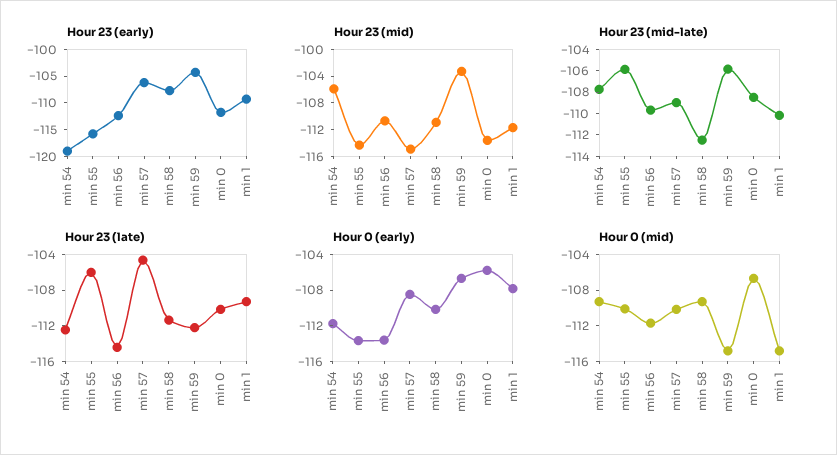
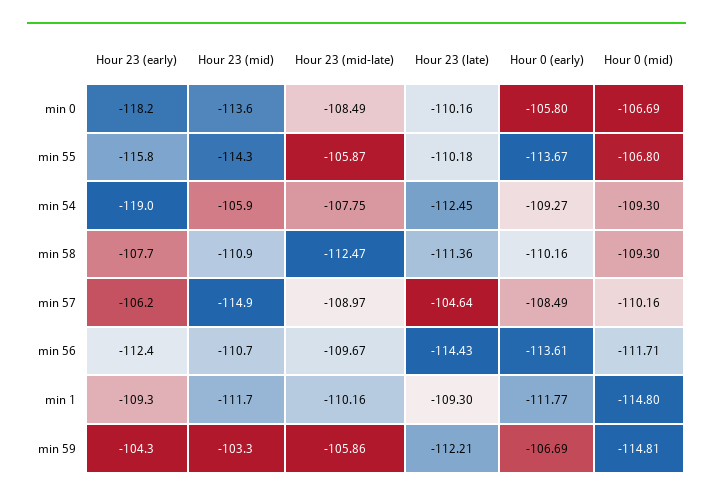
  {
    "Hour 23 (early)": {
      "min 54": -119,
      "min 55": -115.8,
      "min 56": -112.4,
      "min 57": -106.2,
      "min 58": -107.7,
      "min 59": -104.3,
-     "min 0": -112.5,
+     "min 0": -118.2,
      "min 1": -109.3
    },
    "Hour 23 (mid)": {
      "min 54": -105.9,
      "min 55": -114.3,
      "min 56": -110.7,
      "min 57": -114.9,
      "min 58": -110.9,
      "min 59": -103.3,
      "min 0": -113.6,
      "min 1": -111.7
    },
    "Hour 23 (mid-late)": {
      "min 54": -107.75,
      "min 55": -105.87,
      "min 56": -109.67,
      "min 57": -108.97,
      "min 58": -112.47,
      "min 59": -105.86,
      "min 0": -108.49,
      "min 1": -110.16
    },
    "Hour 23 (late)": {
      "min 54": -112.45,
-     "min 55": -106,
+     "min 55": -110.18,
      "min 56": -114.43,
      "min 57": -104.64,
      "min 58": -111.36,
      "min 59": -112.21,
      "min 0": -110.16,
      "min 1": -109.3
    },
    "Hour 0 (early)": {
-     "min 54": -112,
+     "min 54": -109.27,
      "min 55": -113.67,
      "min 56": -113.61,
      "min 57": -108.49,
      "min 58": -110.16,
      "min 59": -106.69,
      "min 0": -105.8,
-     "min 1": -108
+     "min 1": -111.77
    },
    "Hour 0 (mid)": {
      "min 54": -109.3,
-     "min 55": -110,
+     "min 55": -106.8,
      "min 56": -111.71,
      "min 57": -110.16,
      "min 58": -109.3,
      "min 59": -114.81,
      "min 0": -106.69,
      "min 1": -114.8
    }
  }

